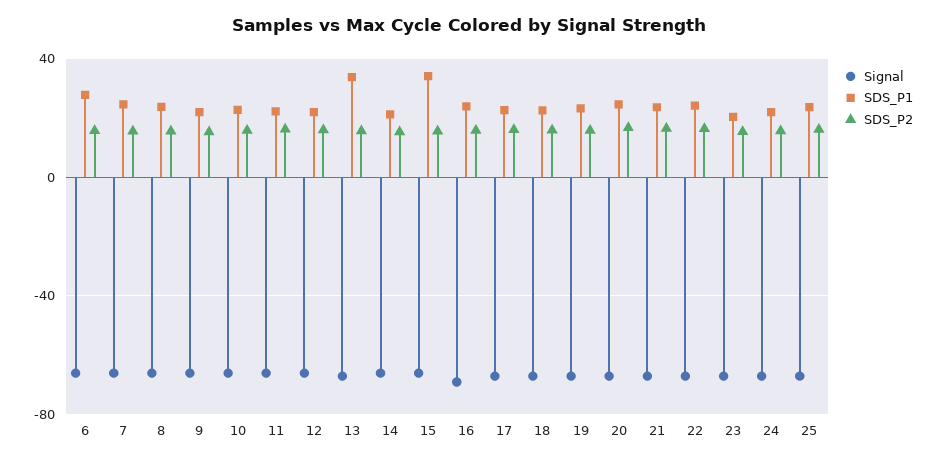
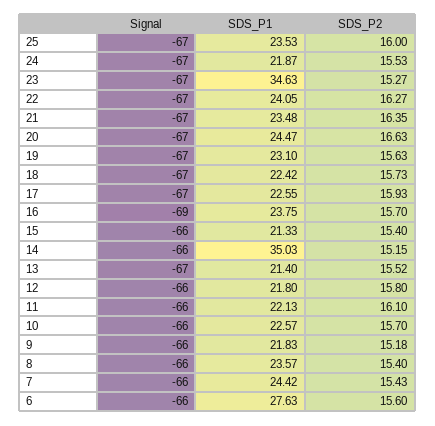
  {
    "Signal": {
      "6": -66,
      "7": -66,
      "8": -66,
      "9": -66,
      "10": -66,
      "11": -66,
      "12": -66,
      "13": -67,
      "14": -66,
      "15": -66,
      "16": -69,
      "17": -67,
      "18": -67,
      "19": -67,
      "20": -67,
      "21": -67,
      "22": -67,
      "23": -67,
      "24": -67,
      "25": -67
    },
    "SDS_P1": {
      "6": 27.63,
      "7": 24.42,
      "8": 23.57,
      "9": 21.83,
      "10": 22.57,
      "11": 22.13,
      "12": 21.8,
-     "13": 35,
+     "13": 21.4,
-     "14": 20,
+     "14": 35.03,
-     "15": 35,
+     "15": 21.33,
      "16": 23.75,
      "17": 22.55,
      "18": 22.42,
      "19": 23.1,
      "20": 24.47,
      "21": 23.48,
      "22": 24.05,
-     "23": 20,
+     "23": 34.63,
      "24": 21.87,
      "25": 23.53
    },
    "SDS_P2": {
      "6": 15.6,
      "7": 15.43,
      "8": 15.4,
      "9": 15.18,
      "10": 15.7,
      "11": 16.1,
      "12": 15.8,
      "13": 15.52,
      "14": 15.15,
      "15": 15.4,
      "16": 15.7,
      "17": 15.93,
      "18": 15.73,
      "19": 15.63,
      "20": 16.63,
      "21": 16.35,
      "22": 16.27,
      "23": 15.27,
      "24": 15.53,
      "25": 16
    }
  }

